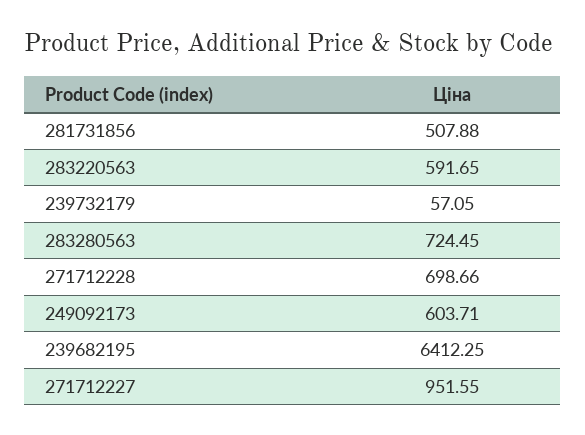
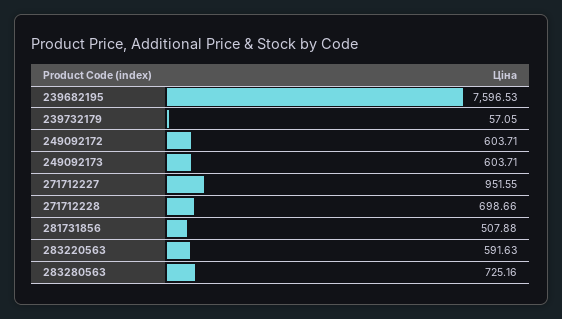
  {
    "281731856": 507.88,
-   "283220563": 591.65,
+   "283220563": 591.63,
    "239732179": 57.05,
-   "283280563": 724.45,
+   "283280563": 725.16,
    "271712228": 698.66,
    "249092173": 603.71,
-   "239682195": 6412.25,
+   "239682195": 7596.53,
-   "271712227": 951.55
+   "271712227": 951.55,
+   "249092172": 603.71
  }

